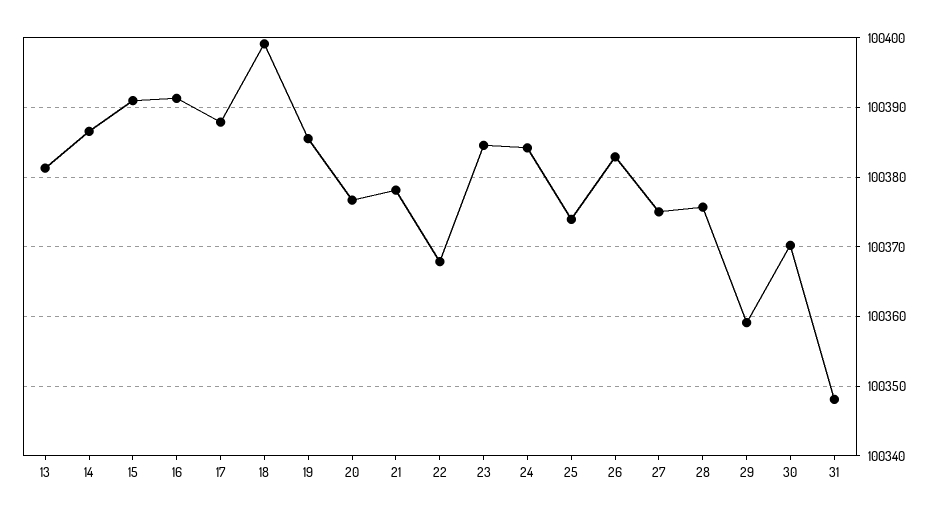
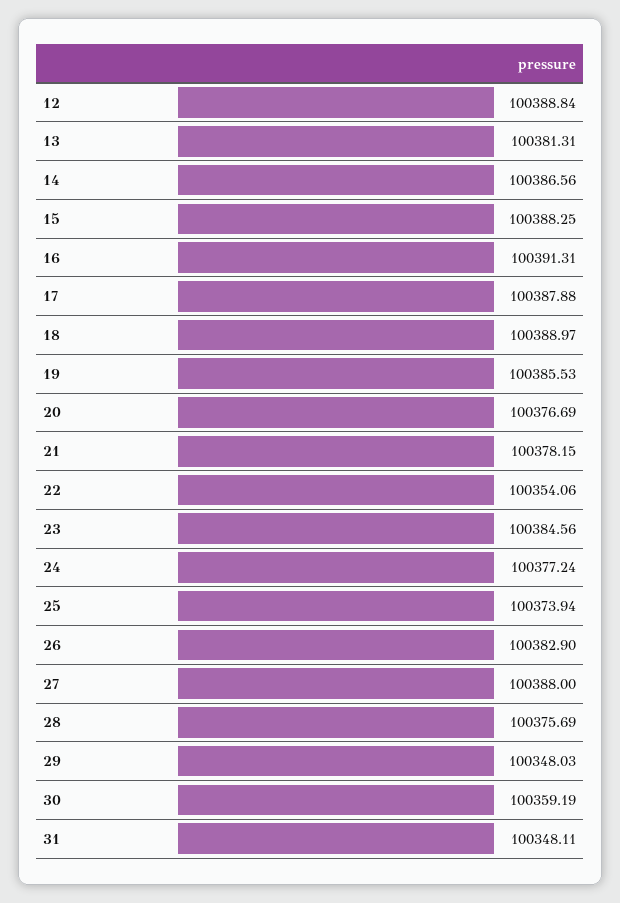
  {
    "13": 100381.31,
    "14": 100386.56,
-   "15": 100391,
+   "15": 100388.25,
    "16": 100391.31,
    "17": 100387.88,
-   "18": 100399,
+   "18": 100388.97,
    "19": 100385.53,
    "20": 100376.69,
    "21": 100378.15,
-   "22": 100368,
+   "22": 100354.06,
    "23": 100384.56,
-   "24": 100384,
+   "24": 100377.24,
    "25": 100373.94,
    "26": 100382.9,
-   "27": 100375,
+   "27": 100388,
    "28": 100375.69,
-   "29": 100359,
+   "29": 100348.03,
-   "30": 100370,
+   "30": 100359.19,
-   "31": 100348.11
+   "31": 100348.11,
+   "12": 100388.84
  }

